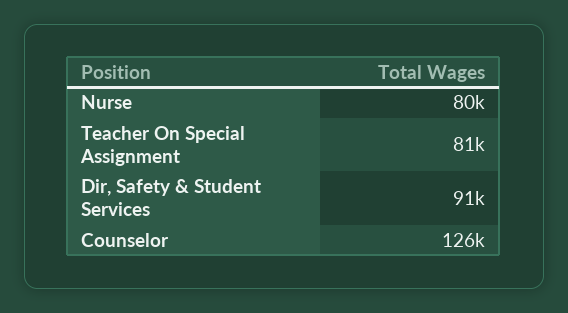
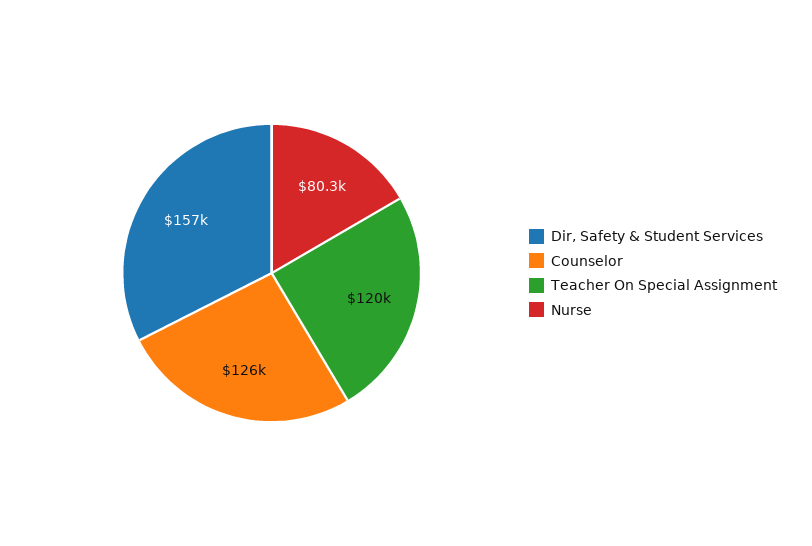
  {
    "Nurse": 80300,
-   "Teacher On Special Assignment": 81000,
+   "Teacher On Special Assignment": 120000,
-   "Dir, Safety & Student Services": 91000,
+   "Dir, Safety & Student Services": 157000,
    "Counselor": 126000
  }

